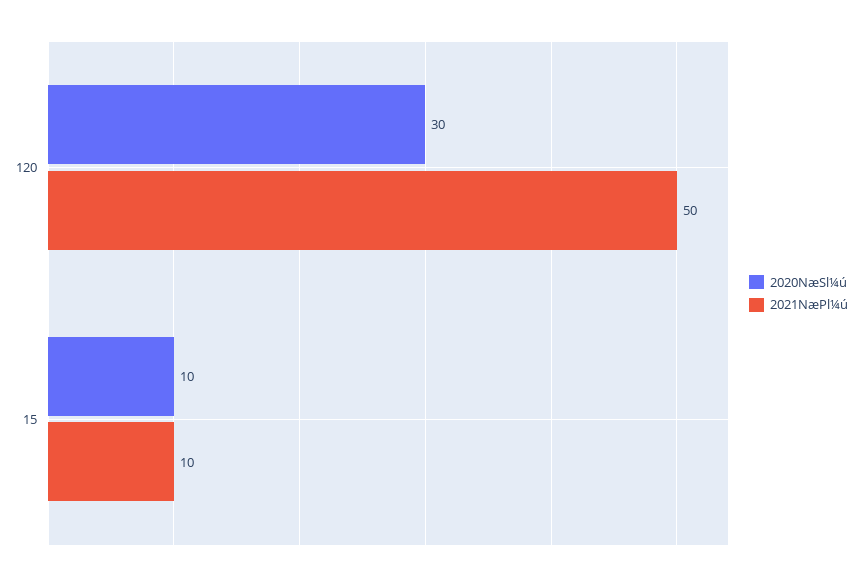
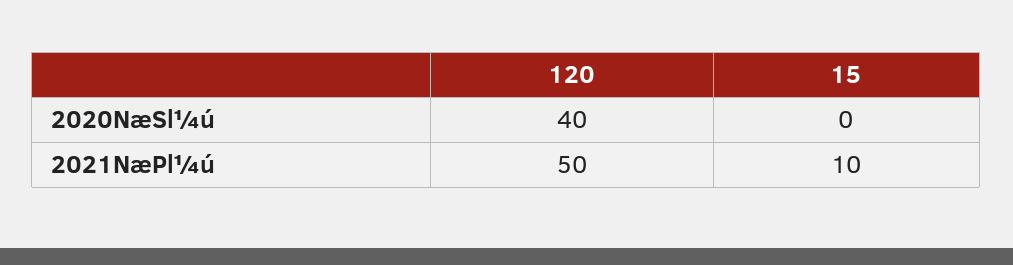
  {
    "2020NæSl¼ú": {
-     "120": 30,
+     "120": 40,
-     "15": 10
+     "15": 0
    },
    "2021NæPl¼ú": {
      "120": 50,
      "15": 10
    }
  }

